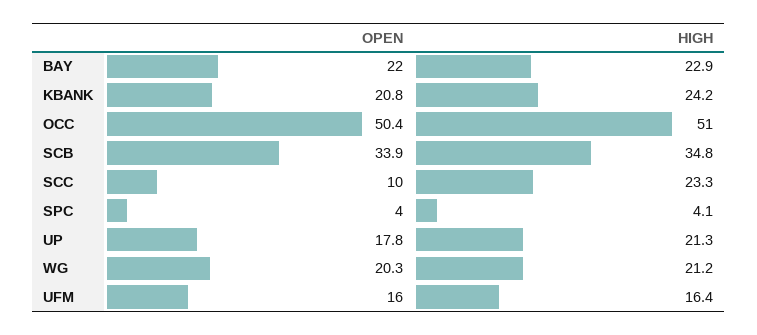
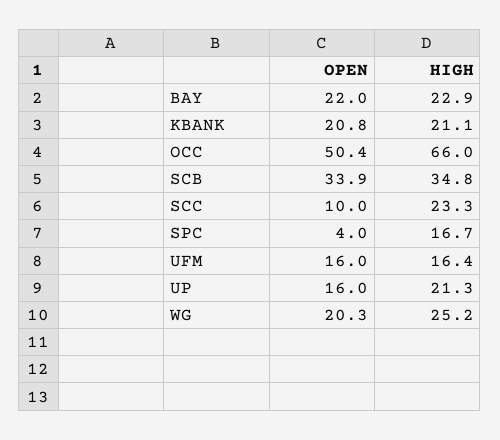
  {
    "OPEN": {
      "BAY": 22,
      "KBANK": 20.8,
      "OCC": 50.4,
      "SCB": 33.9,
      "SCC": 10,
      "SPC": 4,
-     "UP": 17.8,
+     "UP": 16,
      "WG": 20.3,
      "UFM": 16
    },
    "HIGH": {
      "BAY": 22.9,
-     "KBANK": 24.2,
+     "KBANK": 21.1,
-     "OCC": 51,
+     "OCC": 66,
      "SCB": 34.8,
      "SCC": 23.3,
-     "SPC": 4.1,
+     "SPC": 16.7,
      "UP": 21.3,
-     "WG": 21.2,
+     "WG": 25.2,
      "UFM": 16.4
    }
  }

